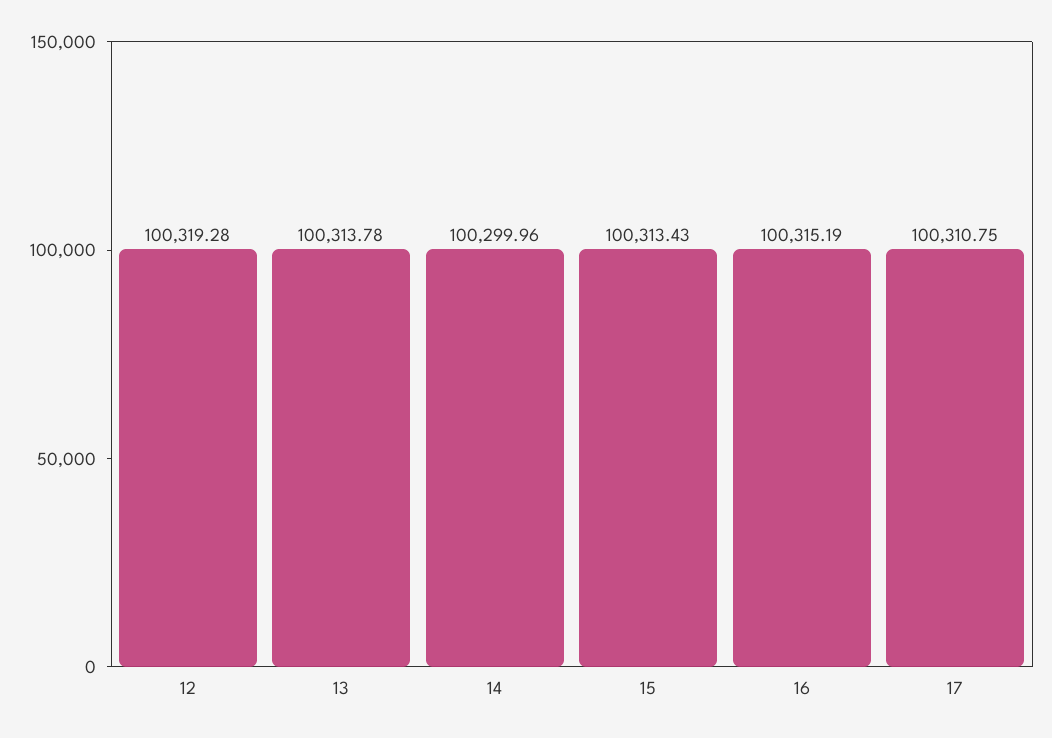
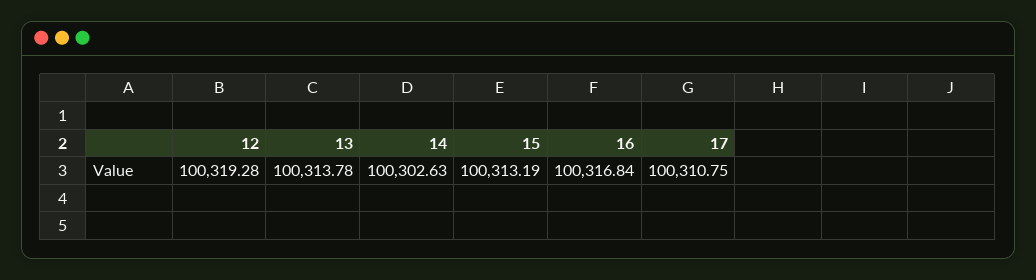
  {
    "12": 100319.28,
    "13": 100313.78,
-   "14": 100299.96,
+   "14": 100302.63,
-   "15": 100313.43,
+   "15": 100313.19,
-   "16": 100315.19,
+   "16": 100316.84,
    "17": 100310.75
  }

